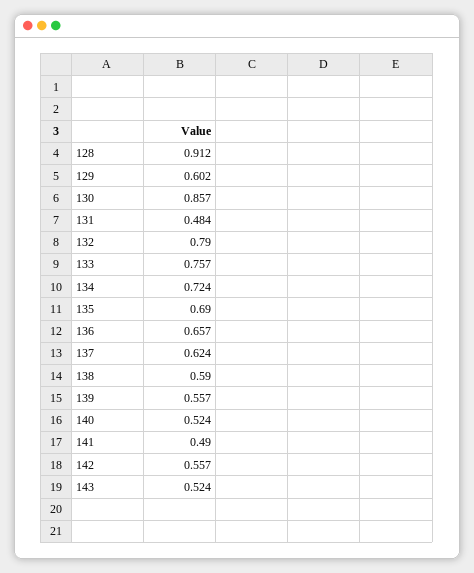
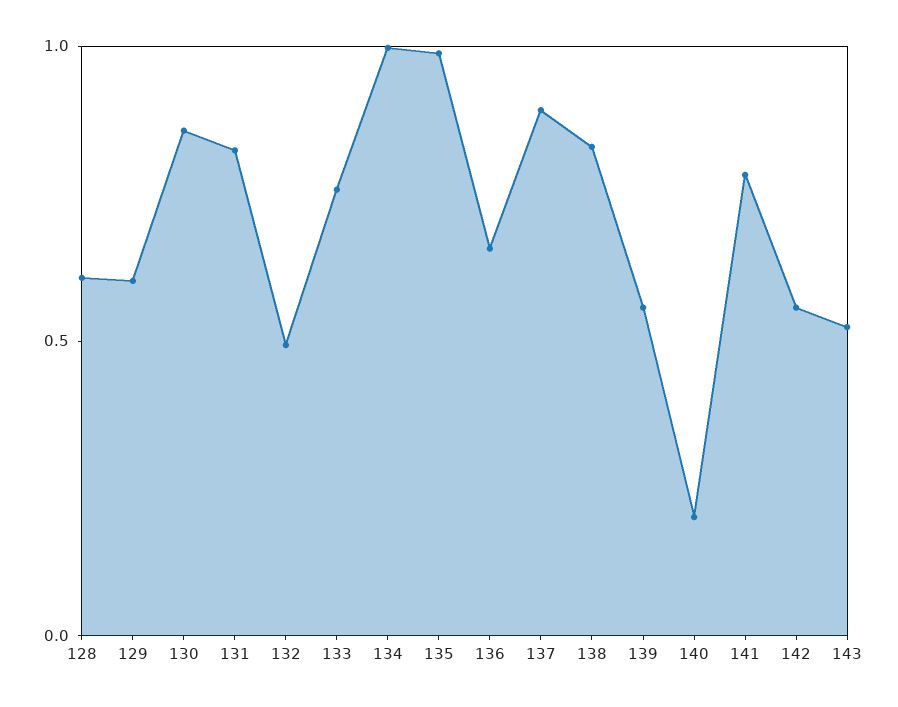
  {
-   "128": 0.912,
+   "128": 0.6,
    "129": 0.602,
    "130": 0.857,
-   "131": 0.484,
+   "131": 0.8,
-   "132": 0.79,
+   "132": 0.5,
    "133": 0.757,
-   "134": 0.724,
+   "134": 1,
-   "135": 0.69,
+   "135": 1,
    "136": 0.657,
-   "137": 0.624,
+   "137": 0.9,
-   "138": 0.59,
+   "138": 0.8,
    "139": 0.557,
-   "140": 0.524,
+   "140": 0.2,
-   "141": 0.49,
+   "141": 0.8,
    "142": 0.557,
    "143": 0.524
  }

